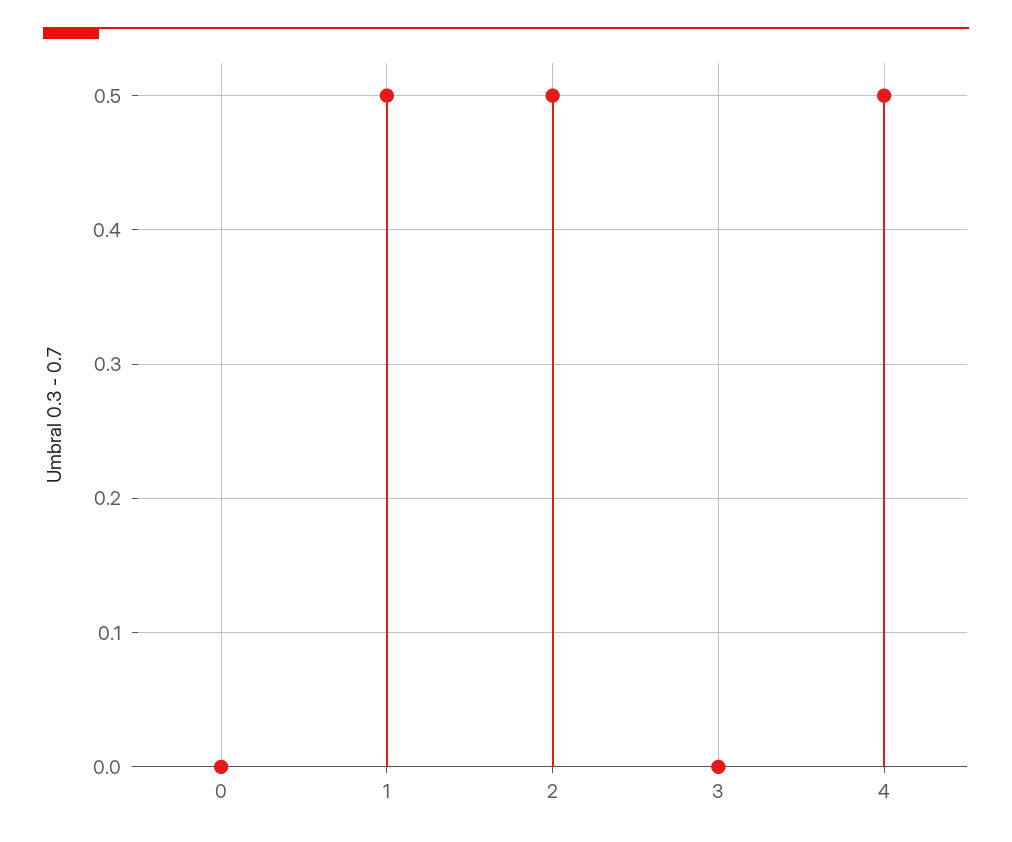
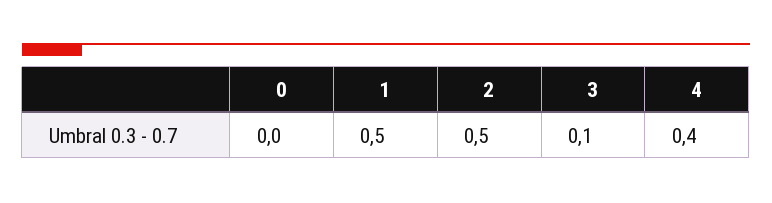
  {
    "0": 0,
    "1": 0.5,
    "2": 0.5,
-   "3": 0,
+   "3": 0.1,
-   "4": 0.5
+   "4": 0.4
  }

